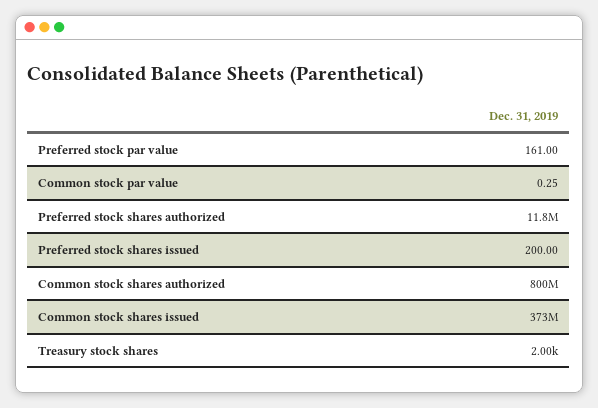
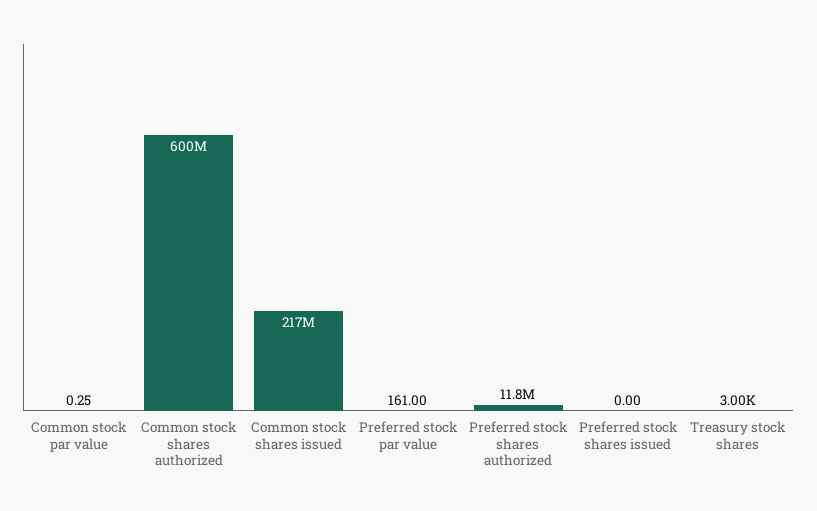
  {
    "Preferred stock par value": 161,
    "Common stock par value": 0.25,
    "Preferred stock shares authorized": 11800000,
-   "Preferred stock shares issued": 200,
+   "Preferred stock shares issued": 0,
-   "Common stock shares authorized": 800000000,
+   "Common stock shares authorized": 600000000,
-   "Common stock shares issued": 373000000,
+   "Common stock shares issued": 217000000,
-   "Treasury stock shares": 2000
+   "Treasury stock shares": 3000
  }

